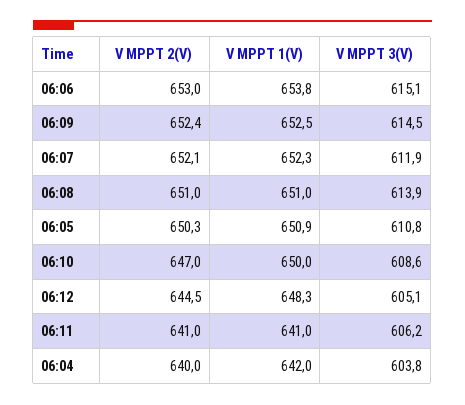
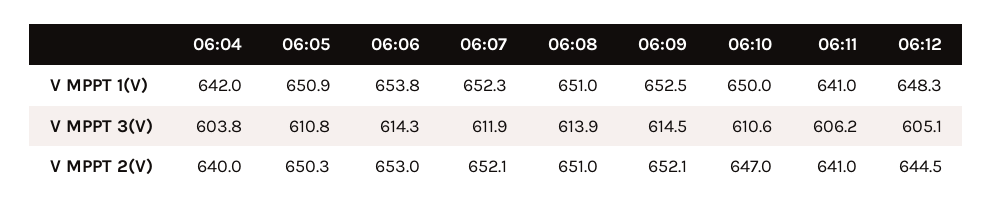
  {
    "V MPPT 2(V)": {
      "06:06": 653,
-     "06:09": 652.4,
+     "06:09": 652.1,
      "06:07": 652.1,
      "06:08": 651,
      "06:05": 650.3,
      "06:10": 647,
      "06:12": 644.5,
      "06:11": 641,
      "06:04": 640
    },
    "V MPPT 1(V)": {
      "06:06": 653.8,
      "06:09": 652.5,
      "06:07": 652.3,
      "06:08": 651,
      "06:05": 650.9,
      "06:10": 650,
      "06:12": 648.3,
      "06:11": 641,
      "06:04": 642
    },
    "V MPPT 3(V)": {
-     "06:06": 615.1,
+     "06:06": 614.3,
      "06:09": 614.5,
      "06:07": 611.9,
      "06:08": 613.9,
      "06:05": 610.8,
-     "06:10": 608.6,
+     "06:10": 610.6,
      "06:12": 605.1,
      "06:11": 606.2,
      "06:04": 603.8
    }
  }

